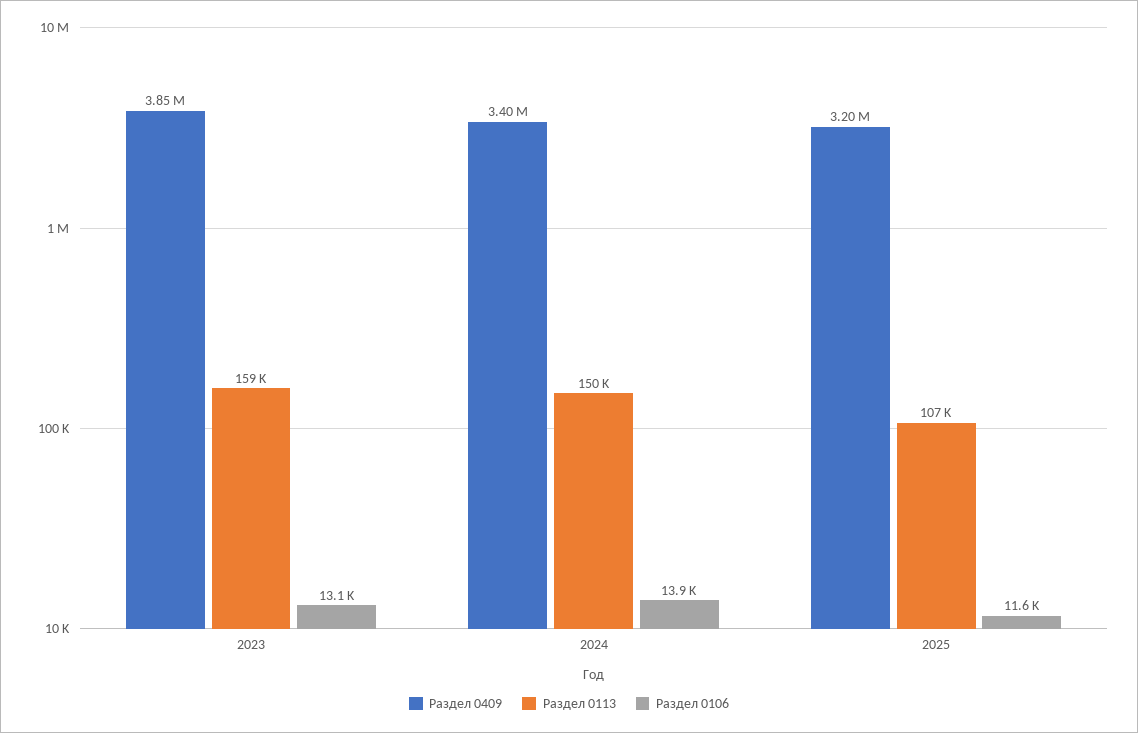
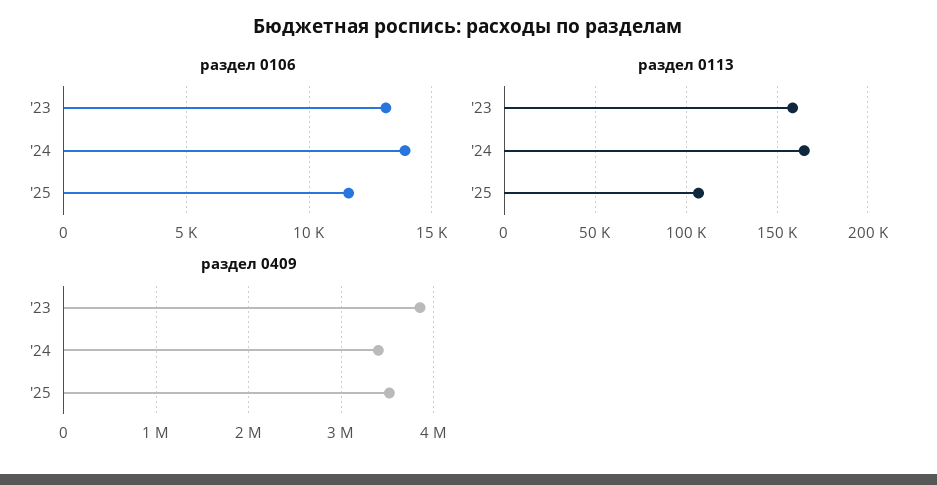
  {
    "Раздел 0409": {
      "2023": 3850000,
      "2024": 3400000,
-     "2025": 3200000
+     "2025": 3500000
    },
    "Раздел 0113": {
      "2023": 159000,
-     "2024": 150000,
+     "2024": 165000,
      "2025": 107000
    },
    "Раздел 0106": {
      "2023": 13100,
      "2024": 13900,
      "2025": 11600
    }
  }

